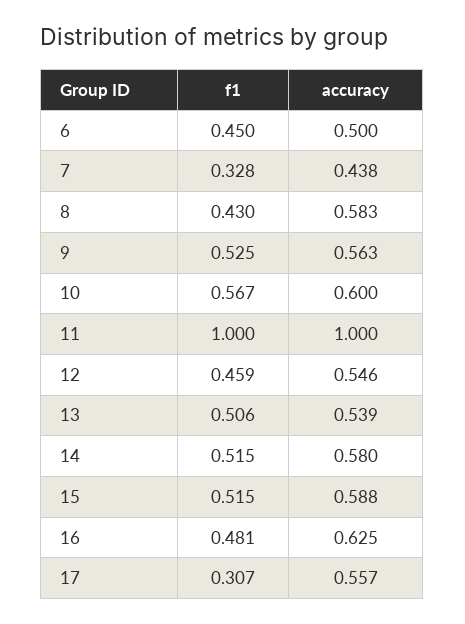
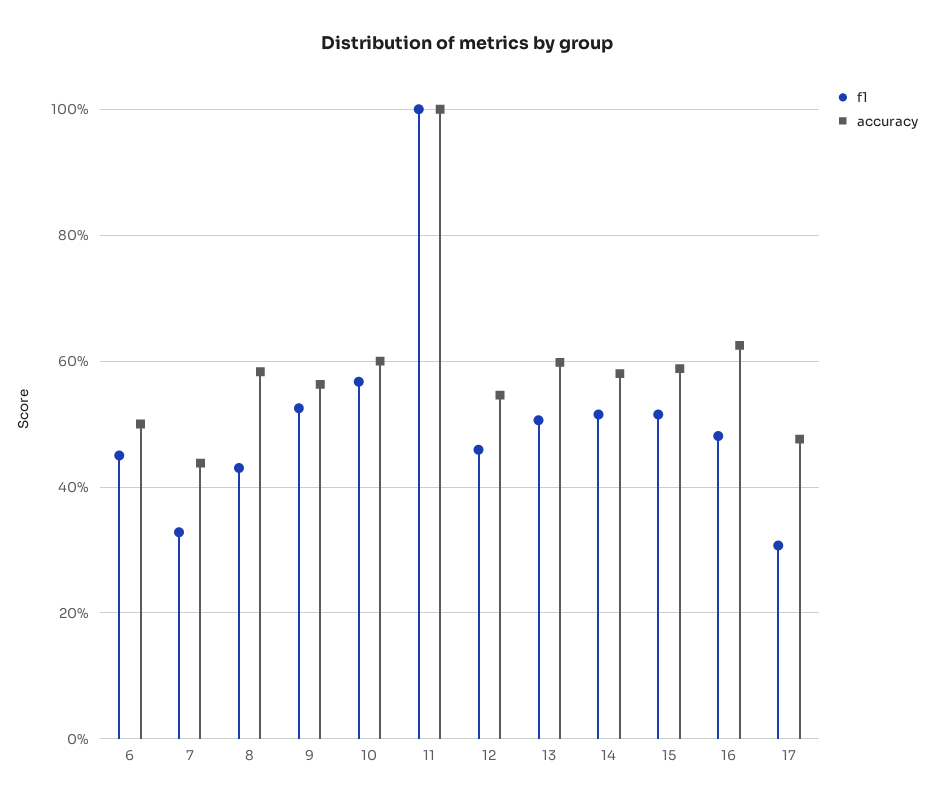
  {
    "f1": {
      "6": 0.45,
      "7": 0.328,
      "8": 0.43,
      "9": 0.525,
      "10": 0.567,
      "11": 1,
      "12": 0.459,
      "13": 0.506,
      "14": 0.515,
      "15": 0.515,
      "16": 0.481,
      "17": 0.307
    },
    "accuracy": {
      "6": 0.5,
      "7": 0.438,
      "8": 0.583,
      "9": 0.563,
      "10": 0.6,
      "11": 1,
      "12": 0.546,
-     "13": 0.539,
+     "13": 0.6,
      "14": 0.58,
      "15": 0.588,
      "16": 0.625,
-     "17": 0.557
+     "17": 0.48
    }
  }

